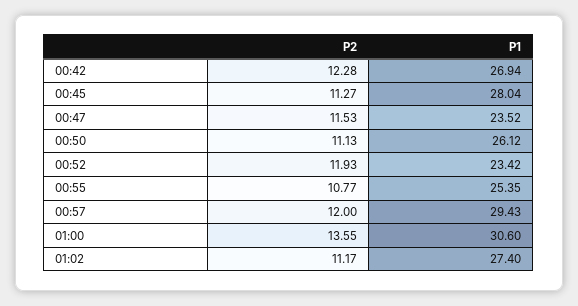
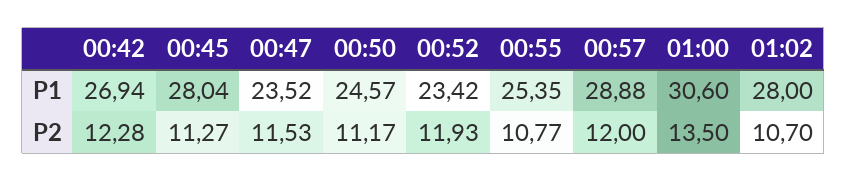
  {
    "P2": {
      "00:42": 12.28,
      "00:45": 11.27,
      "00:47": 11.53,
-     "00:50": 11.13,
+     "00:50": 11.17,
      "00:52": 11.93,
      "00:55": 10.77,
      "00:57": 12,
-     "01:00": 13.55,
+     "01:00": 13.5,
-     "01:02": 11.17
+     "01:02": 10.7
    },
    "P1": {
      "00:42": 26.94,
      "00:45": 28.04,
      "00:47": 23.52,
-     "00:50": 26.12,
+     "00:50": 24.57,
      "00:52": 23.42,
      "00:55": 25.35,
-     "00:57": 29.43,
+     "00:57": 28.88,
      "01:00": 30.6,
-     "01:02": 27.4
+     "01:02": 28
    }
  }

